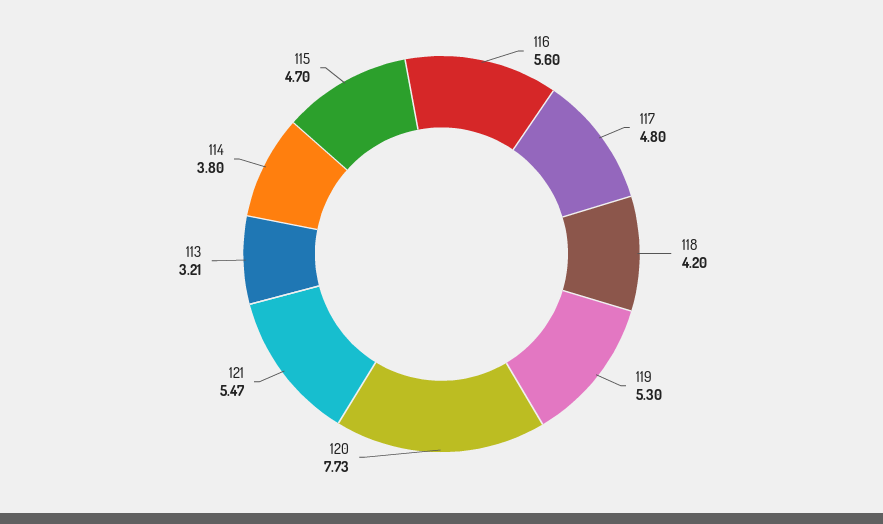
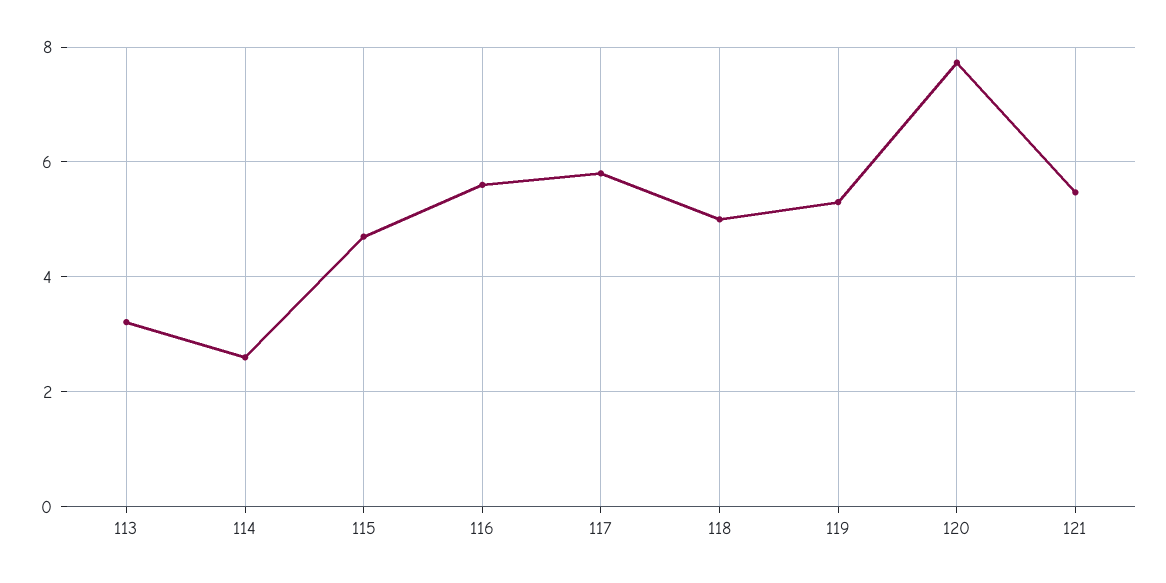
  {
    "116": 5.6,
-   "117": 4.8,
+   "117": 5.8,
-   "118": 4.2,
+   "118": 5,
    "119": 5.3,
    "120": 7.73,
    "121": 5.47,
    "113": 3.21,
-   "114": 3.8,
+   "114": 2.6,
    "115": 4.7
  }

